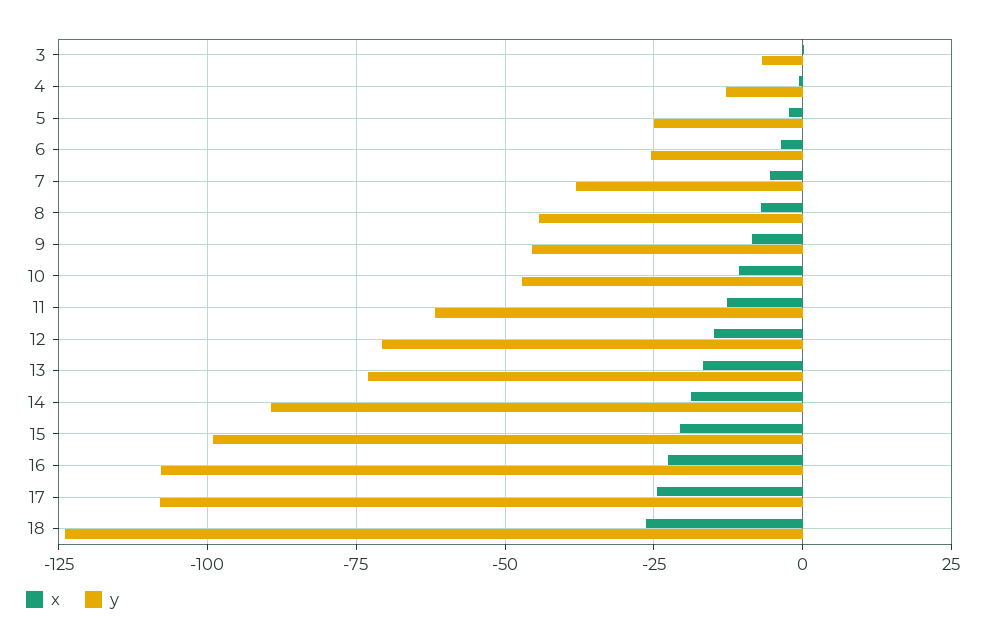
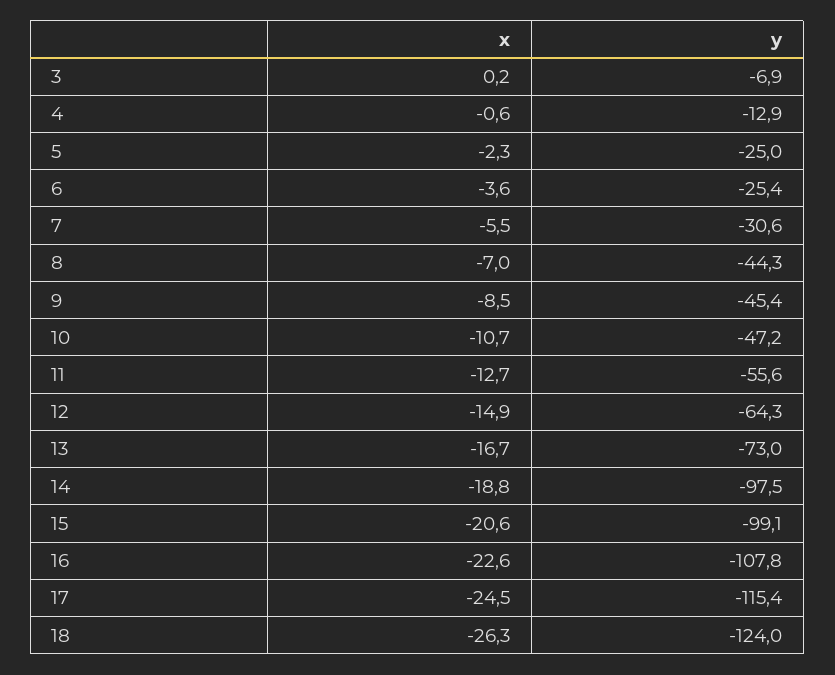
  {
    "x": {
      "3": 0.2,
      "4": -0.6,
      "5": -2.3,
      "6": -3.6,
      "7": -5.5,
      "8": -7,
      "9": -8.5,
      "10": -10.7,
      "11": -12.7,
      "12": -14.9,
      "13": -16.7,
      "14": -18.8,
      "15": -20.6,
      "16": -22.6,
      "17": -24.5,
      "18": -26.3
    },
    "y": {
      "3": -6.9,
      "4": -12.9,
      "5": -25,
      "6": -25.4,
-     "7": -37.5,
+     "7": -30.6,
      "8": -44.3,
      "9": -45.4,
      "10": -47.2,
-     "11": -62.5,
+     "11": -55.6,
-     "12": -70,
+     "12": -64.3,
      "13": -73,
-     "14": -90,
+     "14": -97.5,
      "15": -99.1,
      "16": -107.8,
-     "17": -107.5,
+     "17": -115.4,
      "18": -124
    }
  }

